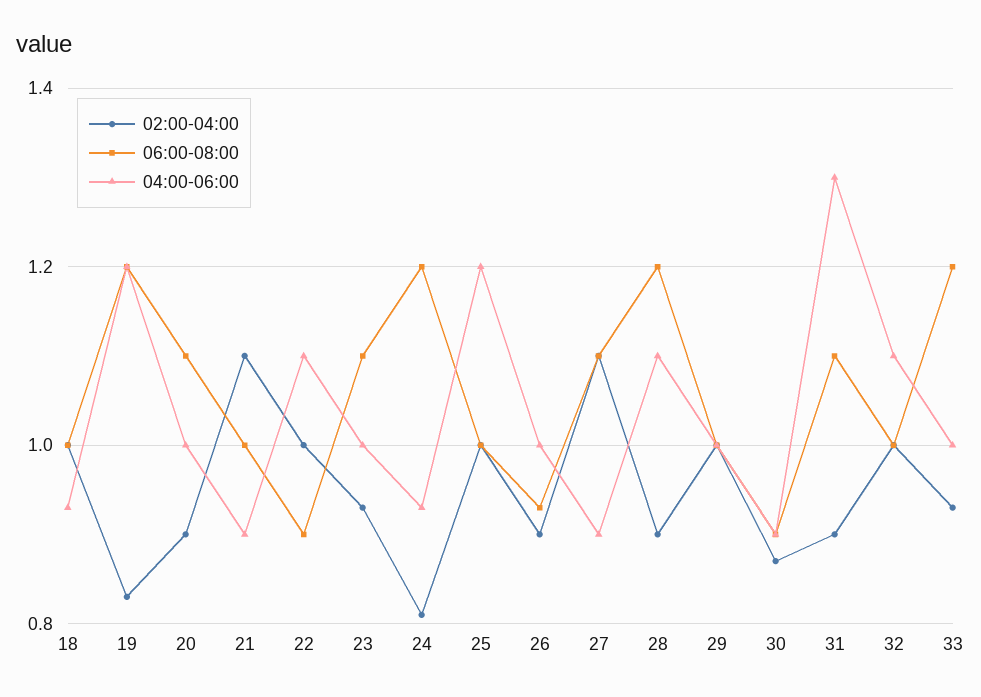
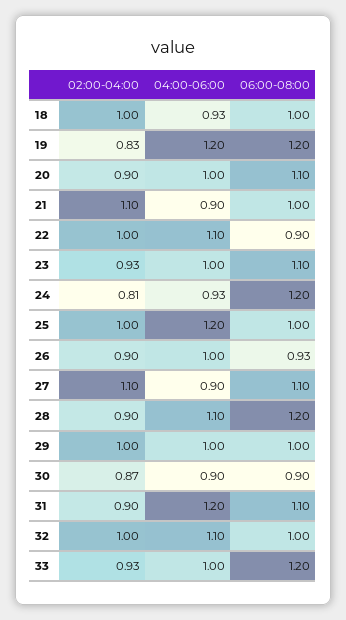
  {
    "02:00-04:00": {
      "18": 1,
      "19": 0.83,
      "20": 0.9,
      "21": 1.1,
      "22": 1,
      "23": 0.93,
      "24": 0.81,
      "25": 1,
      "26": 0.9,
      "27": 1.1,
      "28": 0.9,
      "29": 1,
      "30": 0.87,
      "31": 0.9,
      "32": 1,
      "33": 0.93
    },
    "06:00-08:00": {
      "18": 1,
      "19": 1.2,
      "20": 1.1,
      "21": 1,
      "22": 0.9,
      "23": 1.1,
      "24": 1.2,
      "25": 1,
      "26": 0.93,
      "27": 1.1,
      "28": 1.2,
      "29": 1,
      "30": 0.9,
      "31": 1.1,
      "32": 1,
      "33": 1.2
    },
    "04:00-06:00": {
      "18": 0.93,
      "19": 1.2,
      "20": 1,
      "21": 0.9,
      "22": 1.1,
      "23": 1,
      "24": 0.93,
      "25": 1.2,
      "26": 1,
      "27": 0.9,
      "28": 1.1,
      "29": 1,
      "30": 0.9,
-     "31": 1.3,
+     "31": 1.2,
      "32": 1.1,
      "33": 1
    }
  }

